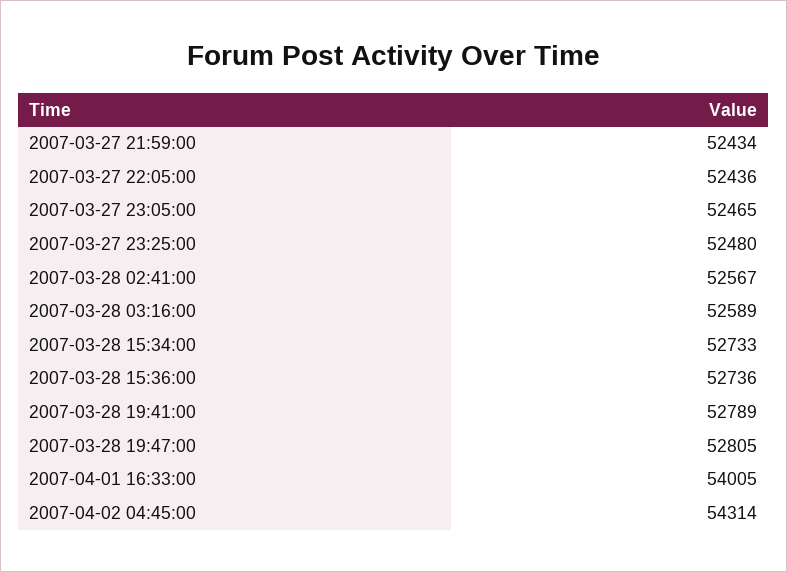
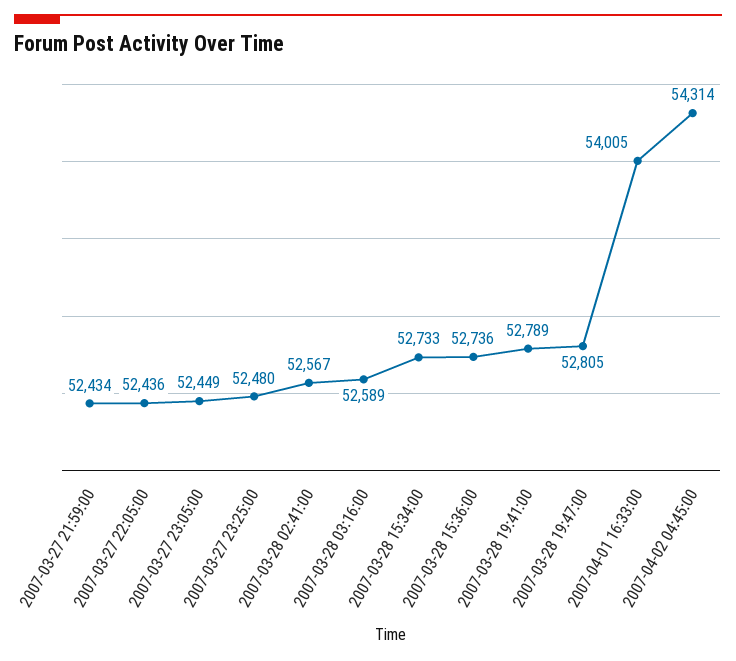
  {
    "2007-03-27 21:59:00": 52434,
    "2007-03-27 22:05:00": 52436,
-   "2007-03-27 23:05:00": 52465,
+   "2007-03-27 23:05:00": 52449,
    "2007-03-27 23:25:00": 52480,
    "2007-03-28 02:41:00": 52567,
    "2007-03-28 03:16:00": 52589,
    "2007-03-28 15:34:00": 52733,
    "2007-03-28 15:36:00": 52736,
    "2007-03-28 19:41:00": 52789,
    "2007-03-28 19:47:00": 52805,
    "2007-04-01 16:33:00": 54005,
    "2007-04-02 04:45:00": 54314
  }

